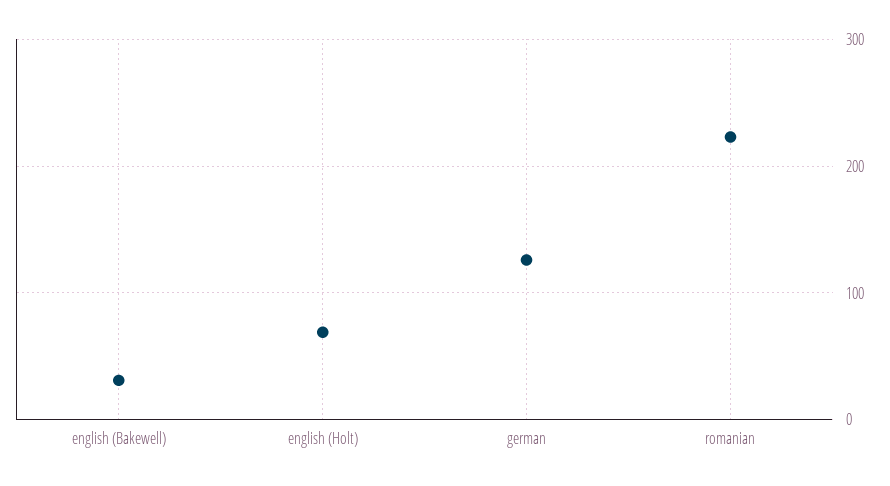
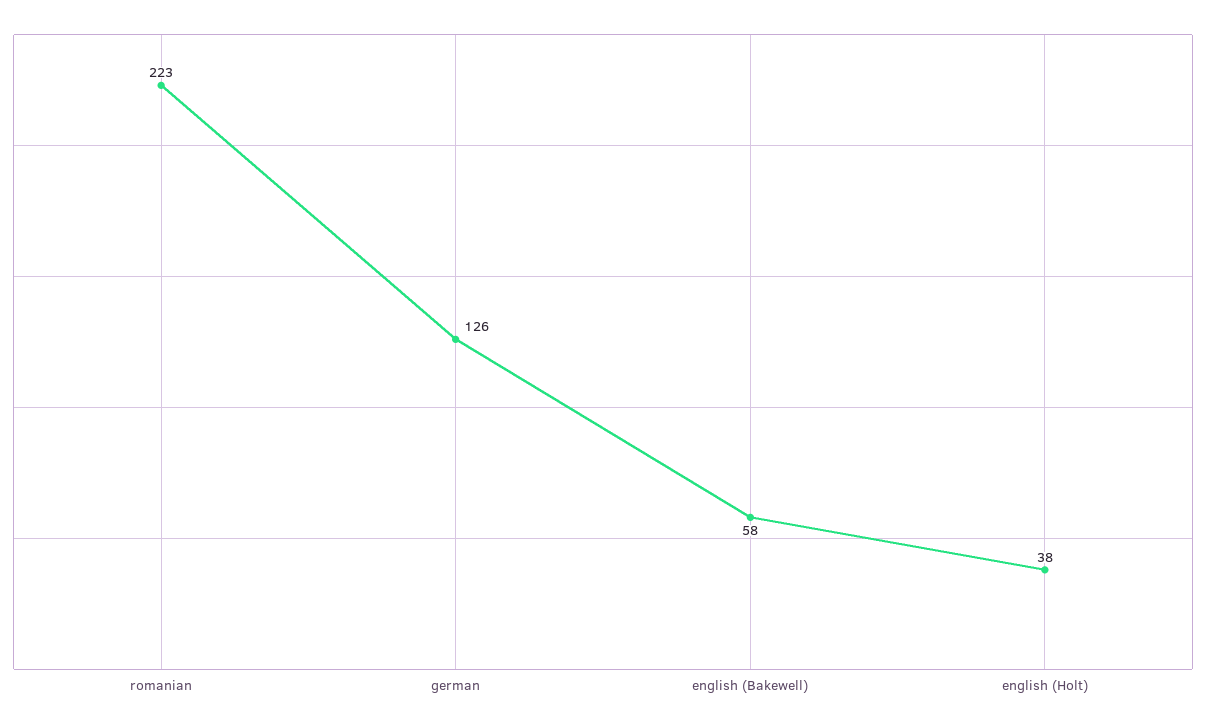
  {
-   "english (Bakewell)": 30,
+   "english (Bakewell)": 58,
-   "english (Holt)": 70,
+   "english (Holt)": 38,
    "german": 126,
    "romanian": 223
  }

